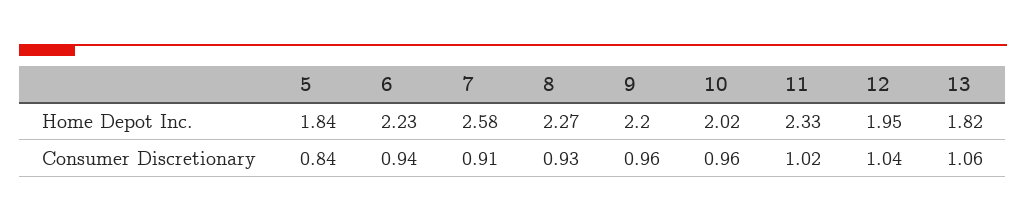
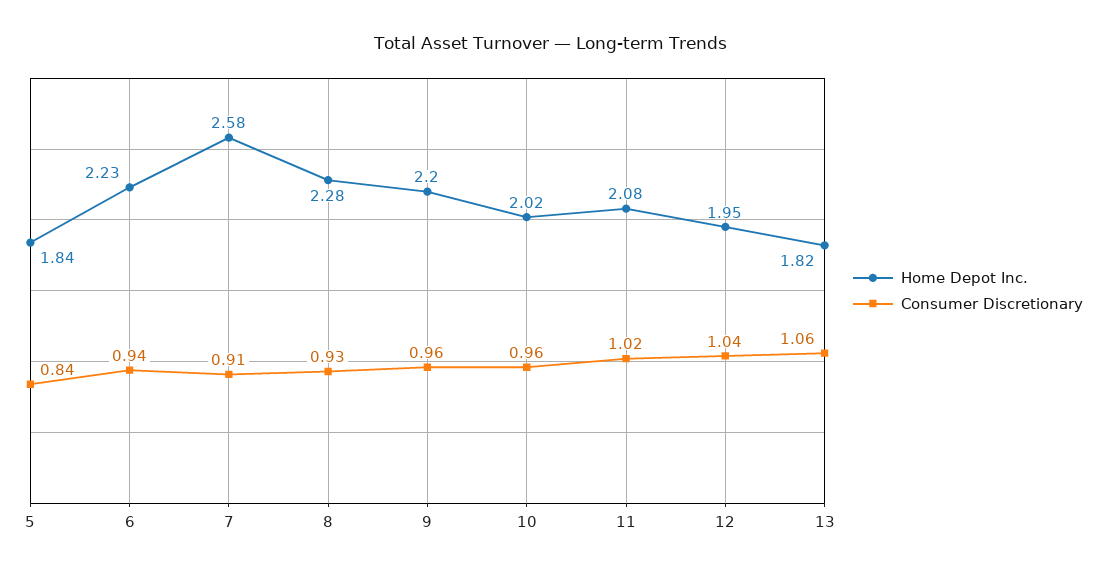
  {
    "Home Depot Inc.": {
      "5": 1.84,
      "6": 2.23,
      "7": 2.58,
-     "8": 2.27,
+     "8": 2.28,
      "9": 2.2,
      "10": 2.02,
-     "11": 2.33,
+     "11": 2.08,
      "12": 1.95,
      "13": 1.82
    },
    "Consumer Discretionary": {
      "5": 0.84,
      "6": 0.94,
      "7": 0.91,
      "8": 0.93,
      "9": 0.96,
      "10": 0.96,
      "11": 1.02,
      "12": 1.04,
      "13": 1.06
    }
  }

